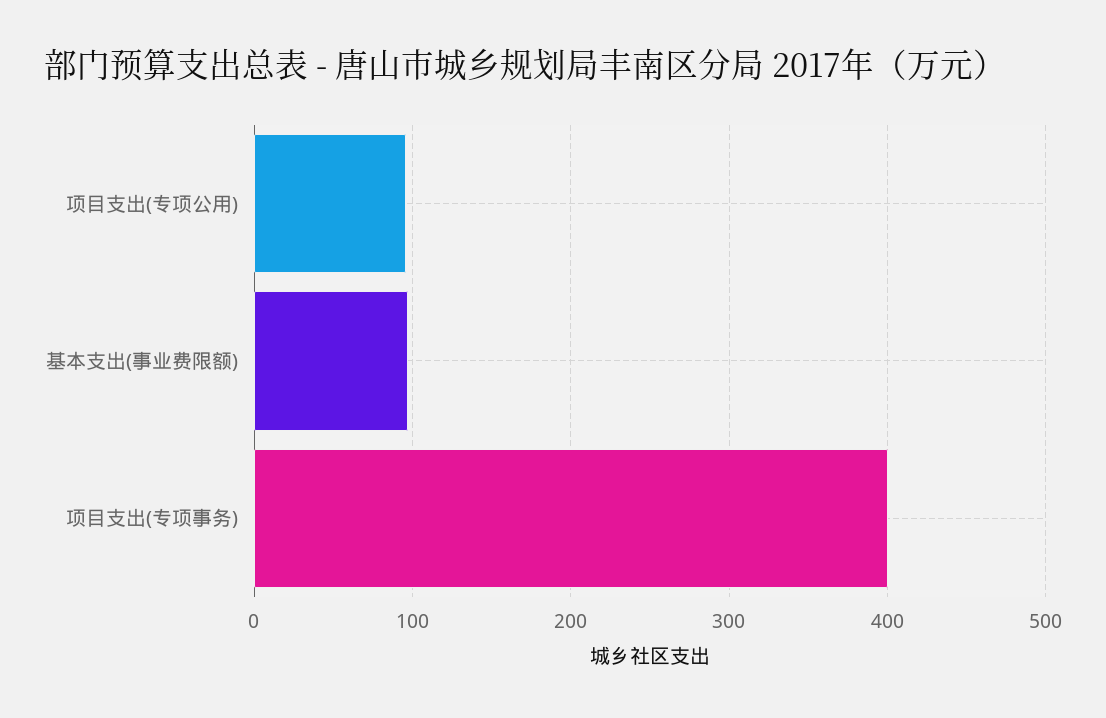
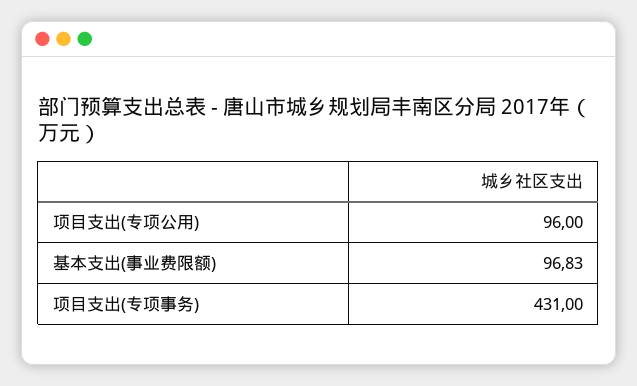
  {
    "项目支出(专项公用)": 96,
    "基本支出(事业费限额)": 96.83,
-   "项目支出(专项事务)": 400
+   "项目支出(专项事务)": 431
  }

